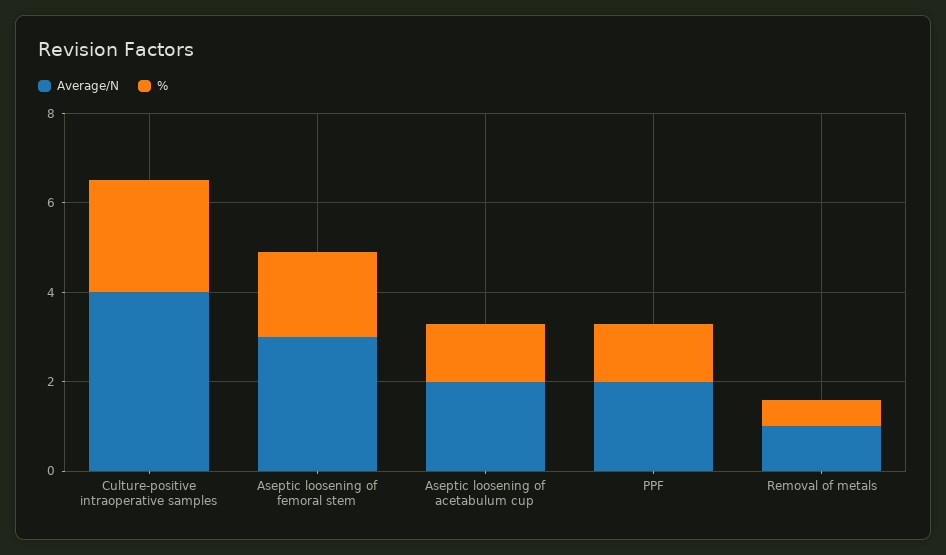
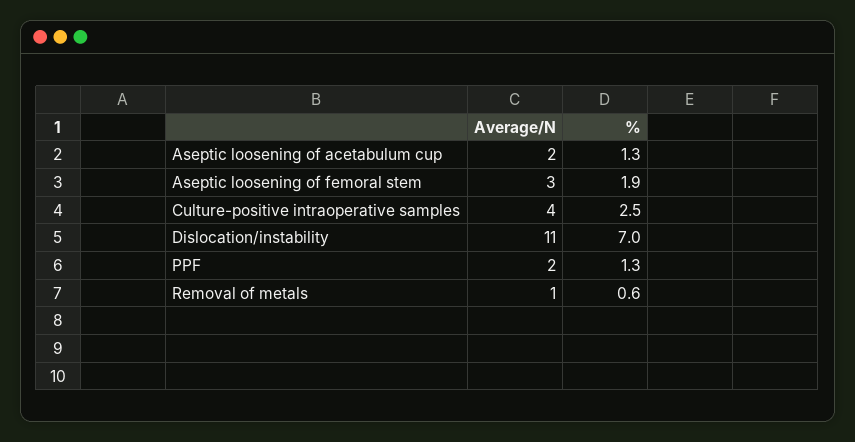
  {
    "Average/N": {
      "Culture-positive intraoperative samples": 4,
      "Aseptic loosening of femoral stem": 3,
      "Aseptic loosening of acetabulum cup": 2,
      "PPF": 2,
-     "Removal of metals": 1
+     "Removal of metals": 1,
+     "Dislocation/instability": 11
    },
    "%": {
      "Culture-positive intraoperative samples": 2.5,
      "Aseptic loosening of femoral stem": 1.9,
      "Aseptic loosening of acetabulum cup": 1.3,
      "PPF": 1.3,
-     "Removal of metals": 0.6
+     "Removal of metals": 0.6,
+     "Dislocation/instability": 7
    }
  }

